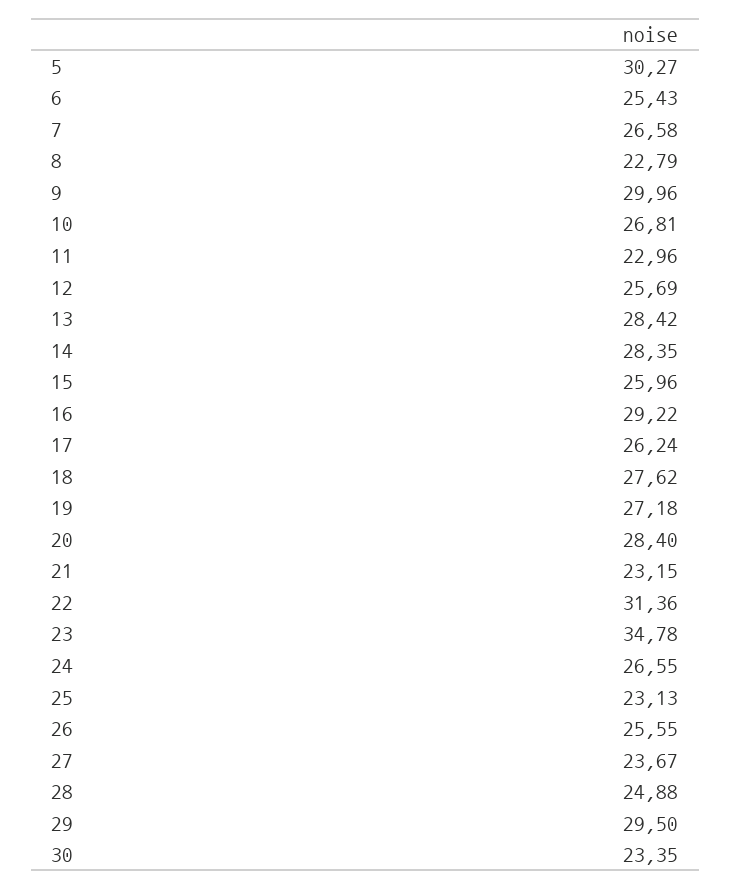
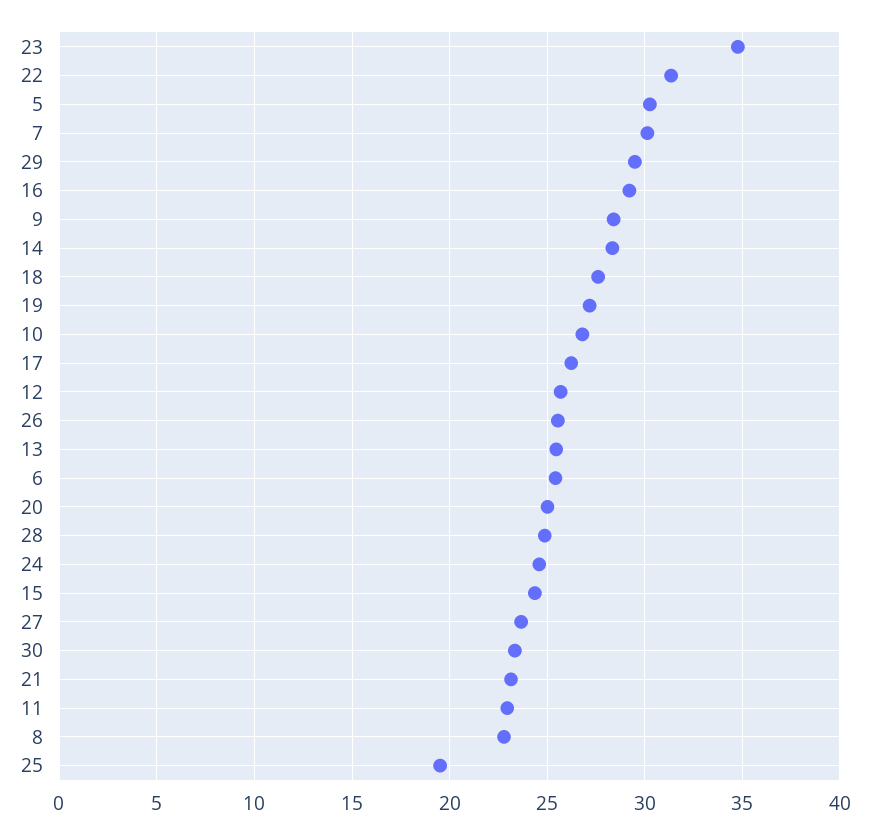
  {
    "5": 30.27,
    "6": 25.43,
-   "7": 26.58,
+   "7": 30,
    "8": 22.79,
-   "9": 29.96,
+   "9": 28.5,
    "10": 26.81,
    "11": 22.96,
    "12": 25.69,
-   "13": 28.42,
+   "13": 25.5,
    "14": 28.35,
-   "15": 25.96,
+   "15": 24.5,
    "16": 29.22,
    "17": 26.24,
    "18": 27.62,
    "19": 27.18,
-   "20": 28.4,
+   "20": 25,
    "21": 23.15,
    "22": 31.36,
    "23": 34.78,
-   "24": 26.55,
+   "24": 24.5,
-   "25": 23.13,
+   "25": 19.5,
    "26": 25.55,
    "27": 23.67,
    "28": 24.88,
    "29": 29.5,
    "30": 23.35
  }

